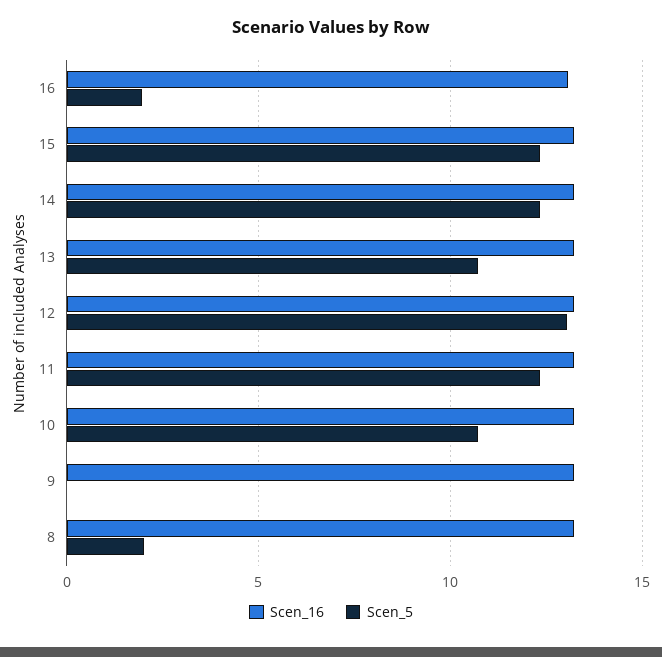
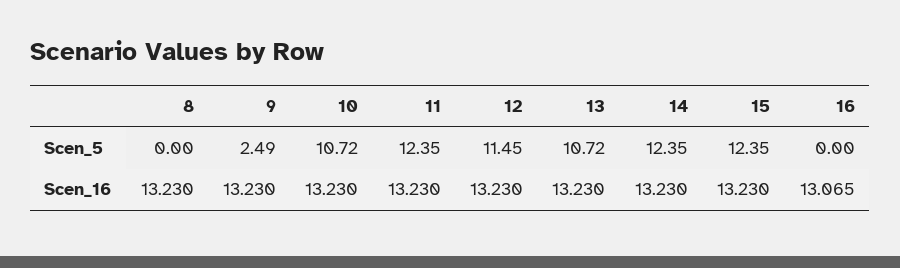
  {
    "Scen_16": {
      "16": 13.065,
      "15": 13.23,
      "14": 13.23,
      "13": 13.23,
      "12": 13.23,
      "11": 13.23,
      "10": 13.23,
      "9": 13.23,
      "8": 13.23
    },
    "Scen_5": {
-     "16": 2,
+     "16": 0,
      "15": 12.35,
      "14": 12.35,
      "13": 10.72,
-     "12": 13,
+     "12": 11.45,
      "11": 12.35,
      "10": 10.72,
-     "9": 0,
+     "9": 2.49,
-     "8": 2
+     "8": 0
    }
  }

